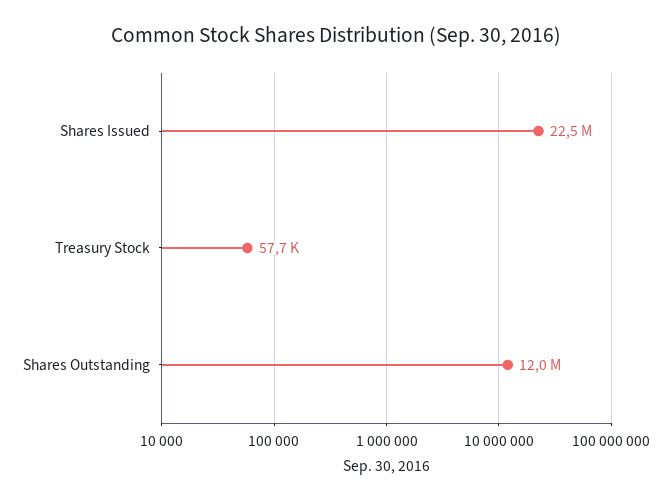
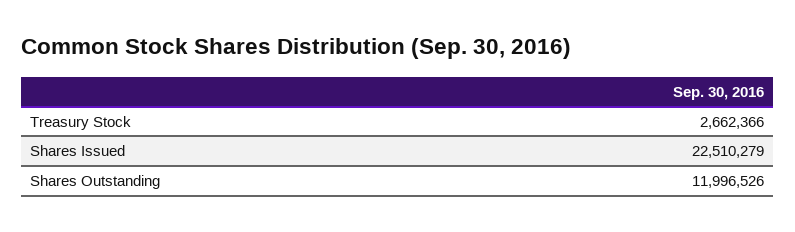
  {
    "Shares Issued": 22510279,
-   "Treasury Stock": 57700,
+   "Treasury Stock": 2662366,
    "Shares Outstanding": 11996526
  }

